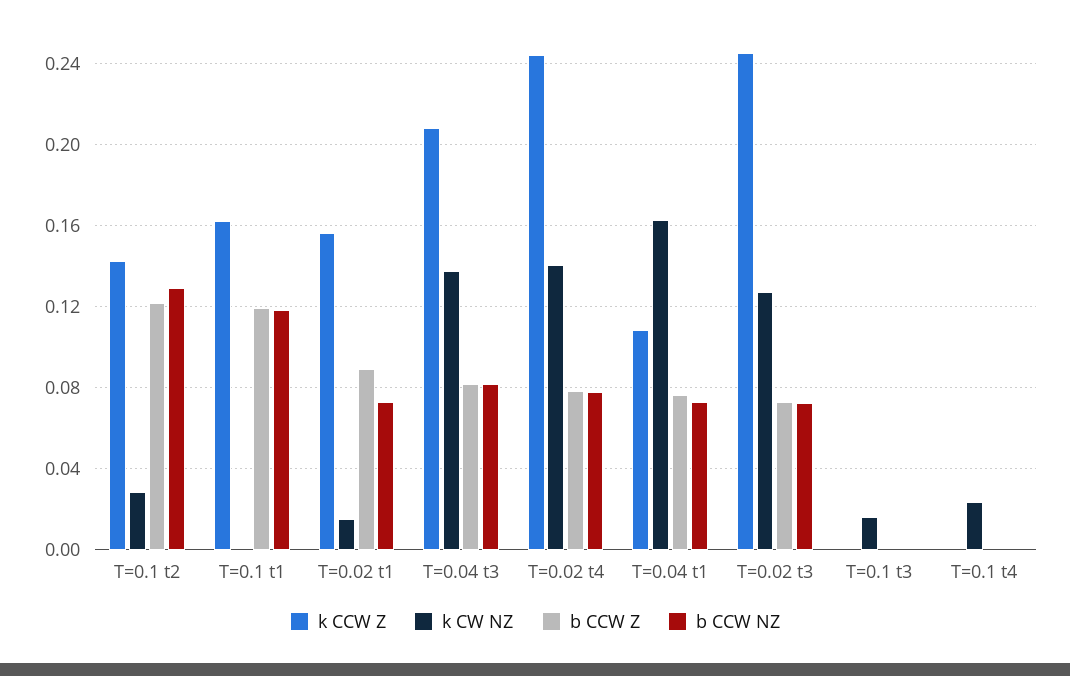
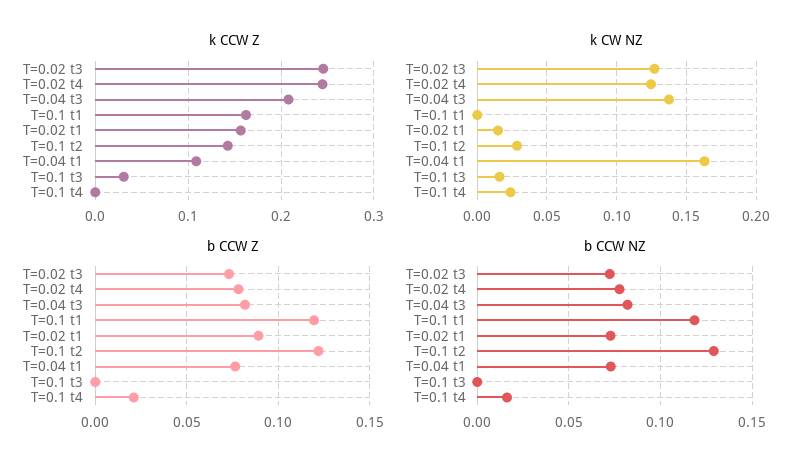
  {
    "k CCW Z": {
      "T=0.1 t2": 0.145,
      "T=0.1 t1": 0.16,
      "T=0.02 t1": 0.155,
      "T=0.04 t3": 0.21,
      "T=0.02 t4": 0.245,
      "T=0.04 t1": 0.11,
      "T=0.02 t3": 0.245,
-     "T=0.1 t3": 0,
+     "T=0.1 t3": 0.03,
      "T=0.1 t4": 0
    },
    "k CW NZ": {
      "T=0.1 t2": 0.03,
      "T=0.1 t1": 0,
      "T=0.02 t1": 0.015,
      "T=0.04 t3": 0.14,
-     "T=0.02 t4": 0.14,
+     "T=0.02 t4": 0.125,
      "T=0.04 t1": 0.165,
      "T=0.02 t3": 0.125,
      "T=0.1 t3": 0.015,
      "T=0.1 t4": 0.025
    },
    "b CCW Z": {
      "T=0.1 t2": 0.12,
      "T=0.1 t1": 0.12,
      "T=0.02 t1": 0.09,
      "T=0.04 t3": 0.08,
      "T=0.02 t4": 0.08,
      "T=0.04 t1": 0.075,
      "T=0.02 t3": 0.075,
      "T=0.1 t3": 0,
-     "T=0.1 t4": 0
+     "T=0.1 t4": 0.02
    },
    "b CCW NZ": {
      "T=0.1 t2": 0.13,
      "T=0.1 t1": 0.12,
      "T=0.02 t1": 0.075,
      "T=0.04 t3": 0.08,
      "T=0.02 t4": 0.08,
      "T=0.04 t1": 0.075,
      "T=0.02 t3": 0.07,
      "T=0.1 t3": 0,
-     "T=0.1 t4": 0
+     "T=0.1 t4": 0.015
    }
  }

